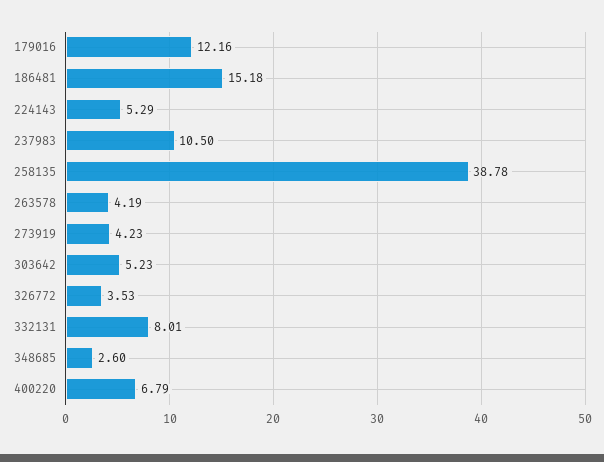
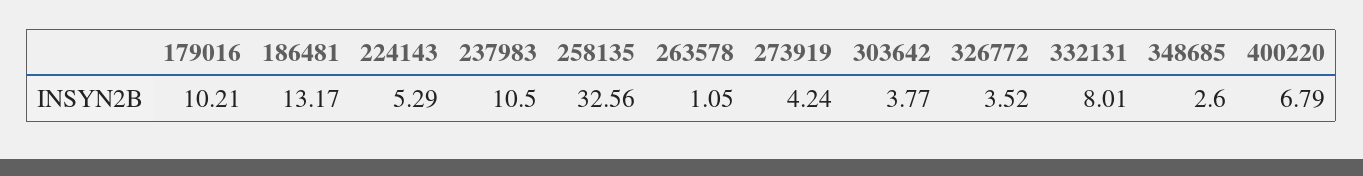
  {
-   "179016": 12.16,
+   "179016": 10.21,
-   "186481": 15.18,
+   "186481": 13.17,
    "224143": 5.29,
    "237983": 10.5,
-   "258135": 38.78,
+   "258135": 32.56,
-   "263578": 4.19,
+   "263578": 1.05,
-   "273919": 4.23,
+   "273919": 4.24,
-   "303642": 5.23,
+   "303642": 3.77,
-   "326772": 3.53,
+   "326772": 3.52,
    "332131": 8.01,
    "348685": 2.6,
    "400220": 6.79
  }

